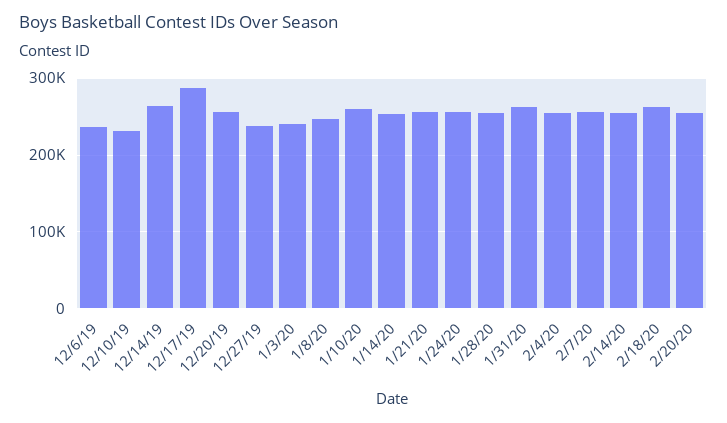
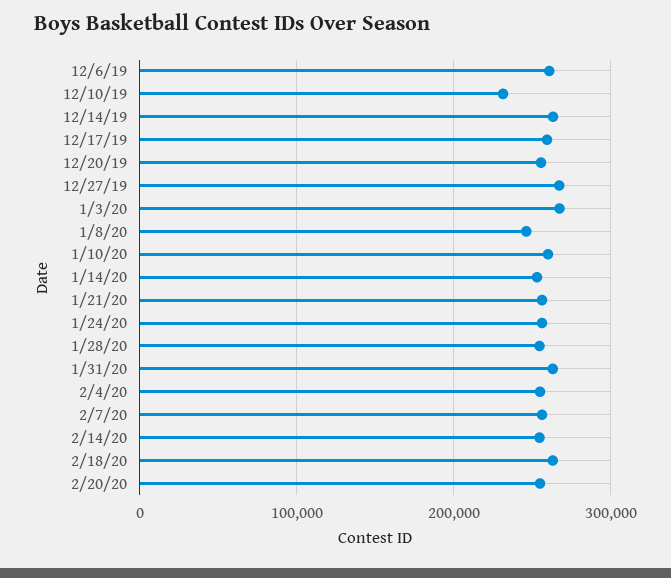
  {
-   "12/6/19": 240000,
+   "12/6/19": 260000,
    "12/10/19": 230000,
    "12/14/19": 260000,
-   "12/17/19": 290000,
+   "12/17/19": 260000,
    "12/20/19": 260000,
-   "12/27/19": 240000,
+   "12/27/19": 270000,
-   "1/3/20": 240000,
+   "1/3/20": 270000,
    "1/8/20": 250000,
    "1/10/20": 260000,
    "1/14/20": 250000,
    "1/21/20": 260000,
    "1/24/20": 260000,
    "1/28/20": 250000,
    "1/31/20": 260000,
    "2/4/20": 260000,
    "2/7/20": 260000,
    "2/14/20": 250000,
    "2/18/20": 260000,
    "2/20/20": 260000
  }

